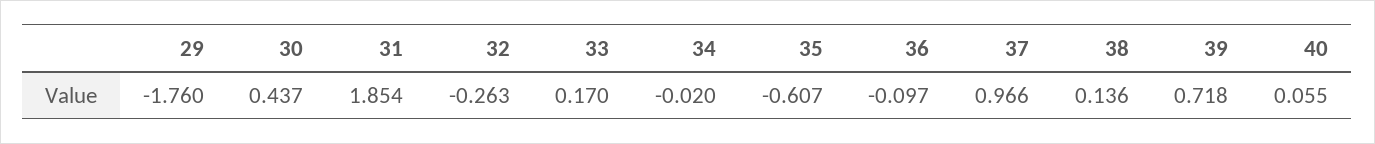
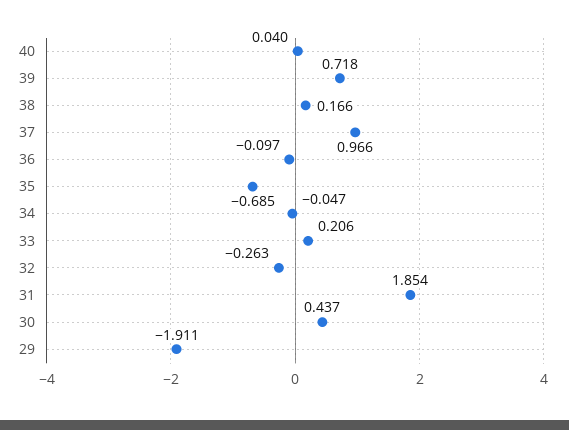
  {
-   "29": -1.76,
+   "29": -1.911,
    "30": 0.437,
    "31": 1.854,
    "32": -0.263,
-   "33": 0.17,
+   "33": 0.206,
-   "34": -0.02,
+   "34": -0.047,
-   "35": -0.607,
+   "35": -0.685,
    "36": -0.097,
    "37": 0.966,
-   "38": 0.136,
+   "38": 0.166,
    "39": 0.718,
-   "40": 0.055
+   "40": 0.04
  }

